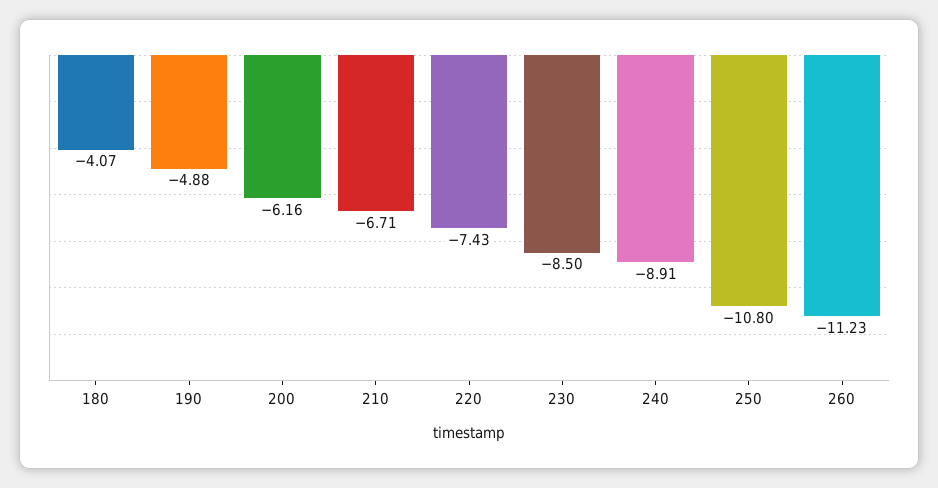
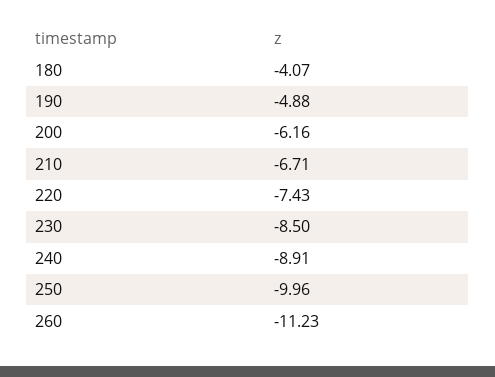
  {
    "180": -4.07,
    "190": -4.88,
    "200": -6.16,
    "210": -6.71,
    "220": -7.43,
    "230": -8.5,
    "240": -8.91,
-   "250": -10.8,
+   "250": -9.96,
    "260": -11.23
  }

